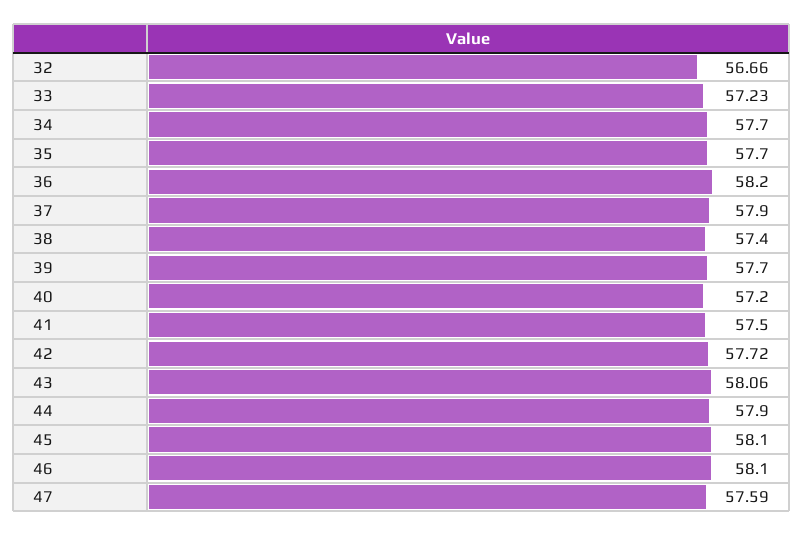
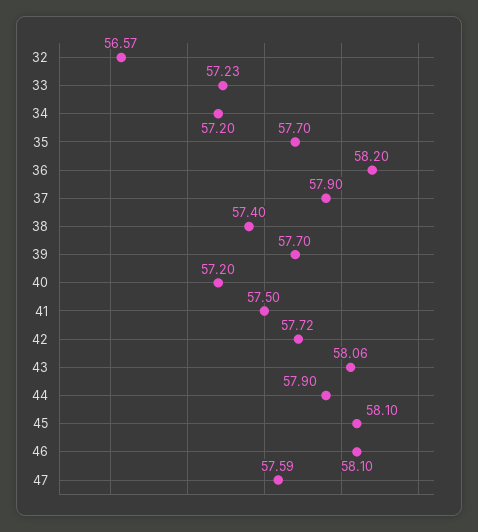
  {
-   "32": 56.66,
+   "32": 56.57,
    "33": 57.23,
-   "34": 57.7,
+   "34": 57.2,
    "35": 57.7,
    "36": 58.2,
    "37": 57.9,
    "38": 57.4,
    "39": 57.7,
    "40": 57.2,
    "41": 57.5,
    "42": 57.72,
    "43": 58.06,
    "44": 57.9,
    "45": 58.1,
    "46": 58.1,
    "47": 57.59
  }

